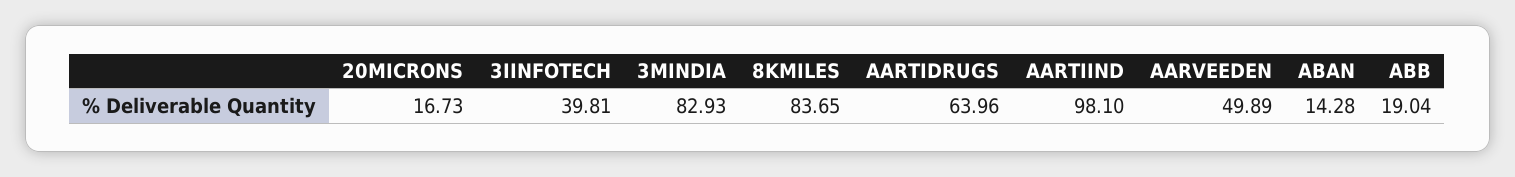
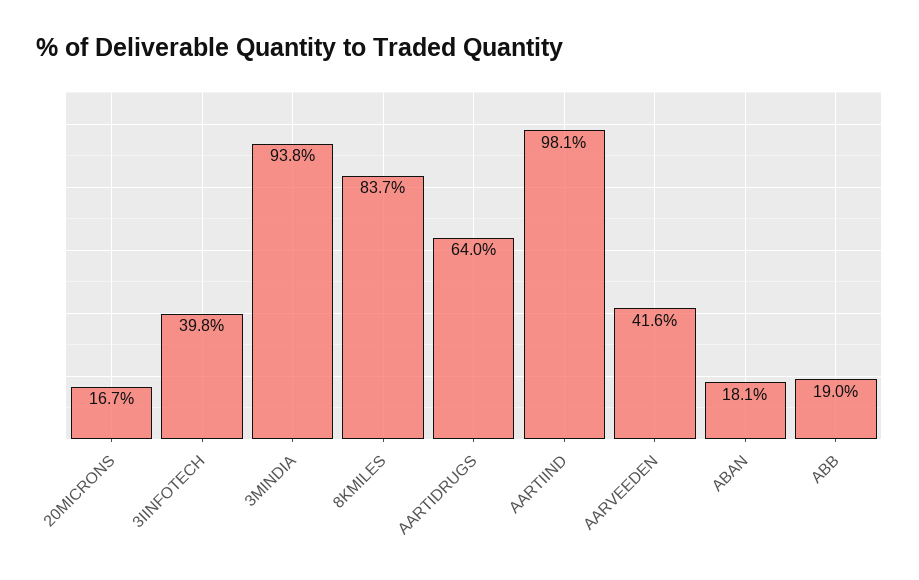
  {
    "20MICRONS": 16.73,
    "3IINFOTECH": 39.81,
-   "3MINDIA": 82.93,
+   "3MINDIA": 93.8,
    "8KMILES": 83.65,
    "AARTIDRUGS": 63.96,
    "AARTIIND": 98.1,
-   "AARVEEDEN": 49.89,
+   "AARVEEDEN": 41.6,
-   "ABAN": 14.28,
+   "ABAN": 18.1,
    "ABB": 19.04
  }

